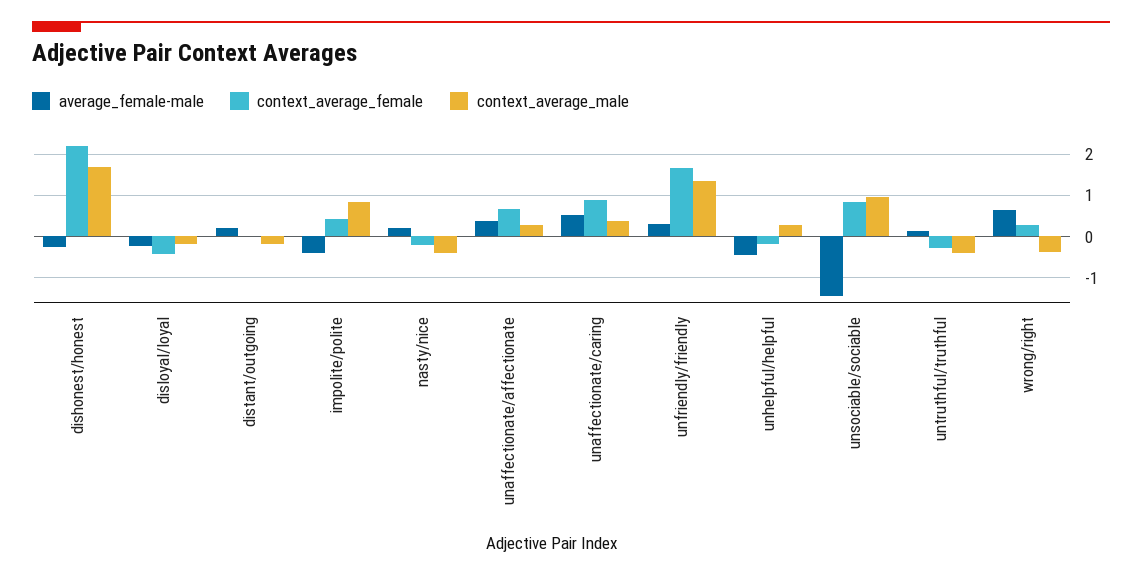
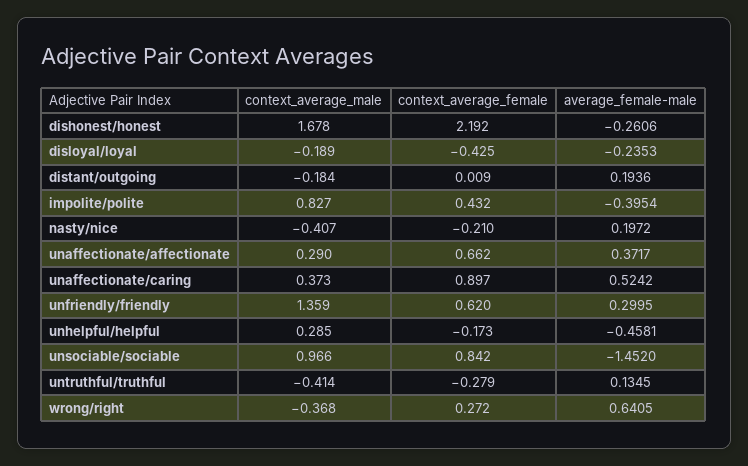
  {
    "average_female-male": {
      "dishonest/honest": -0.2606,
      "disloyal/loyal": -0.2353,
      "distant/outgoing": 0.1936,
      "impolite/polite": -0.3954,
      "nasty/nice": 0.1972,
      "unaffectionate/affectionate": 0.3717,
      "unaffectionate/caring": 0.5242,
      "unfriendly/friendly": 0.2995,
      "unhelpful/helpful": -0.4581,
      "unsociable/sociable": -1.452,
      "untruthful/truthful": 0.1345,
      "wrong/right": 0.6405
    },
    "context_average_female": {
      "dishonest/honest": 2.192,
      "disloyal/loyal": -0.425,
      "distant/outgoing": 0.009,
      "impolite/polite": 0.432,
      "nasty/nice": -0.21,
      "unaffectionate/affectionate": 0.662,
      "unaffectionate/caring": 0.897,
-     "unfriendly/friendly": 1.6,
+     "unfriendly/friendly": 0.62,
      "unhelpful/helpful": -0.173,
      "unsociable/sociable": 0.842,
      "untruthful/truthful": -0.279,
      "wrong/right": 0.272
    },
    "context_average_male": {
      "dishonest/honest": 1.678,
      "disloyal/loyal": -0.189,
      "distant/outgoing": -0.184,
      "impolite/polite": 0.827,
      "nasty/nice": -0.407,
      "unaffectionate/affectionate": 0.29,
      "unaffectionate/caring": 0.373,
      "unfriendly/friendly": 1.359,
      "unhelpful/helpful": 0.285,
      "unsociable/sociable": 0.966,
      "untruthful/truthful": -0.414,
      "wrong/right": -0.368
    }
  }

